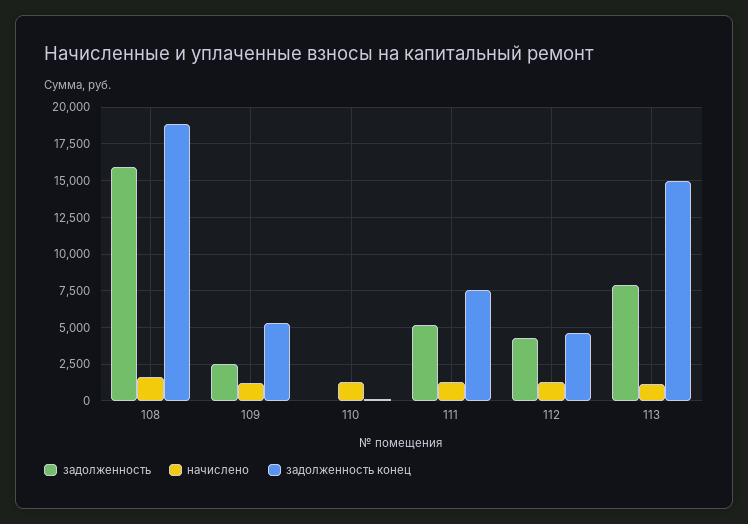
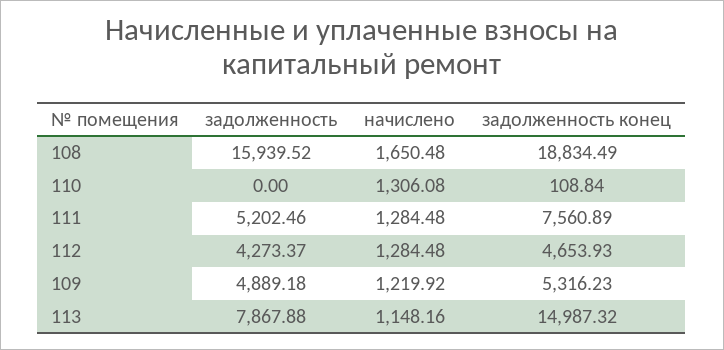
  {
    "задолженность": {
      "108": 15939.52,
-     "109": 2500,
+     "109": 4889.18,
      "110": 0,
      "111": 5202.46,
      "112": 4273.37,
      "113": 7867.88
    },
    "начислено": {
      "108": 1650.48,
      "109": 1219.92,
      "110": 1306.08,
      "111": 1284.48,
      "112": 1284.48,
      "113": 1148.16
    },
    "задолженность конец": {
      "108": 18834.49,
      "109": 5316.23,
      "110": 108.84,
      "111": 7560.89,
      "112": 4653.93,
      "113": 14987.32
    }
  }

